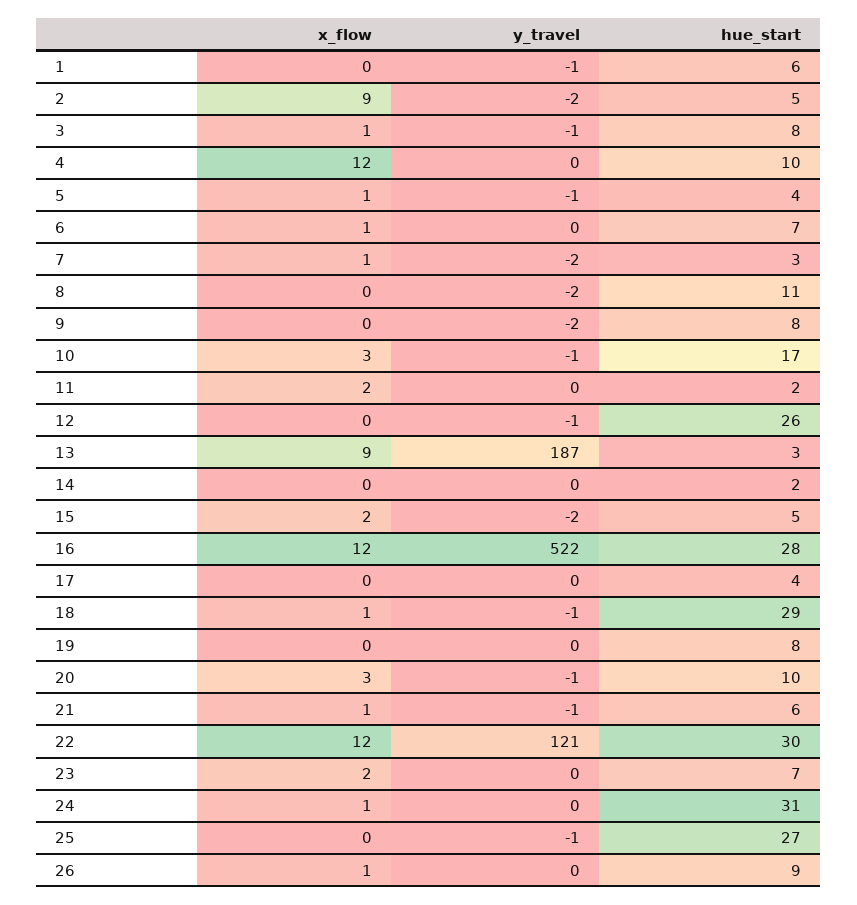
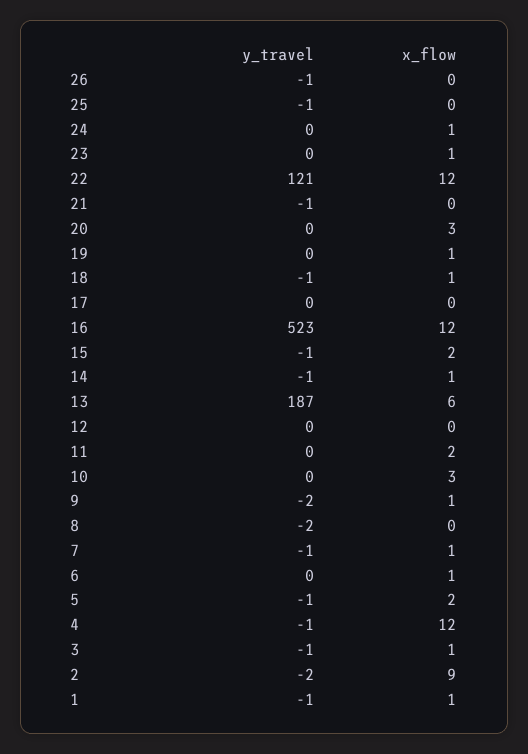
  {
    "x_flow": {
-     "1": 0,
+     "1": 1,
      "2": 9,
      "3": 1,
      "4": 12,
-     "5": 1,
+     "5": 2,
      "6": 1,
      "7": 1,
      "8": 0,
-     "9": 0,
+     "9": 1,
      "10": 3,
      "11": 2,
      "12": 0,
-     "13": 9,
+     "13": 6,
-     "14": 0,
+     "14": 1,
      "15": 2,
      "16": 12,
      "17": 0,
      "18": 1,
-     "19": 0,
+     "19": 1,
      "20": 3,
-     "21": 1,
+     "21": 0,
      "22": 12,
-     "23": 2,
+     "23": 1,
      "24": 1,
      "25": 0,
-     "26": 1
+     "26": 0
    },
    "y_travel": {
      "1": -1,
      "2": -2,
      "3": -1,
-     "4": 0,
+     "4": -1,
      "5": -1,
      "6": 0,
-     "7": -2,
+     "7": -1,
      "8": -2,
      "9": -2,
-     "10": -1,
+     "10": 0,
      "11": 0,
-     "12": -1,
+     "12": 0,
      "13": 187,
-     "14": 0,
+     "14": -1,
-     "15": -2,
+     "15": -1,
-     "16": 522,
+     "16": 523,
      "17": 0,
      "18": -1,
      "19": 0,
-     "20": -1,
+     "20": 0,
      "21": -1,
      "22": 121,
      "23": 0,
      "24": 0,
      "25": -1,
-     "26": 0
+     "26": -1
-   },
+   }
-   "hue_start": {
-     "1": 6,
-     "2": 5,
-     "3": 8,
-     "4": 10,
-     "5": 4,
-     "6": 7,
-     "7": 3,
-     "8": 11,
-     "9": 8,
-     "10": 17,
-     "11": 2,
-     "12": 26,
-     "13": 3,
-     "14": 2,
-     "15": 5,
-     "16": 28,
-     "17": 4,
-     "18": 29,
-     "19": 8,
-     "20": 10,
-     "21": 6,
-     "22": 30,
-     "23": 7,
-     "24": 31,
-     "25": 27,
-     "26": 9
-   }
  }

